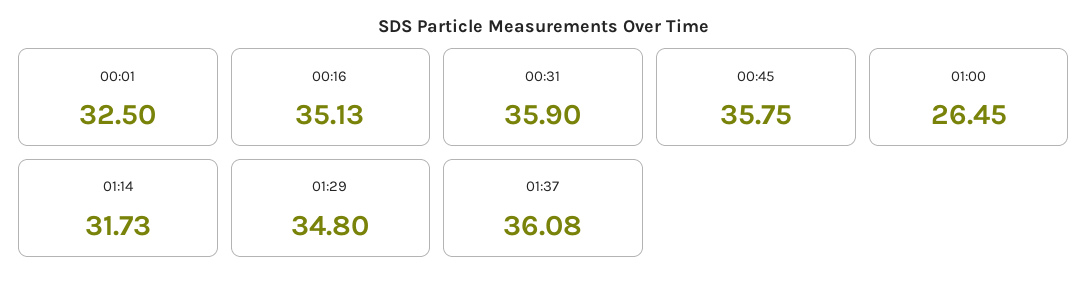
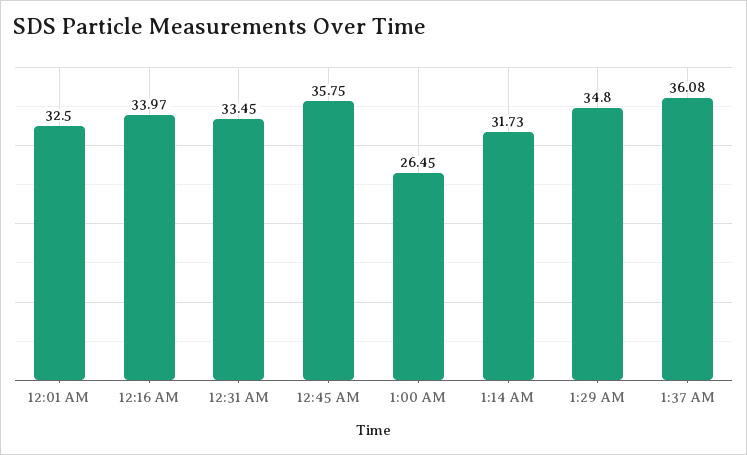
  {
    "00:01": 32.5,
-   "00:16": 35.13,
+   "00:16": 33.97,
-   "00:31": 35.9,
+   "00:31": 33.45,
    "00:45": 35.75,
    "01:00": 26.45,
    "01:14": 31.73,
    "01:29": 34.8,
    "01:37": 36.08
  }

